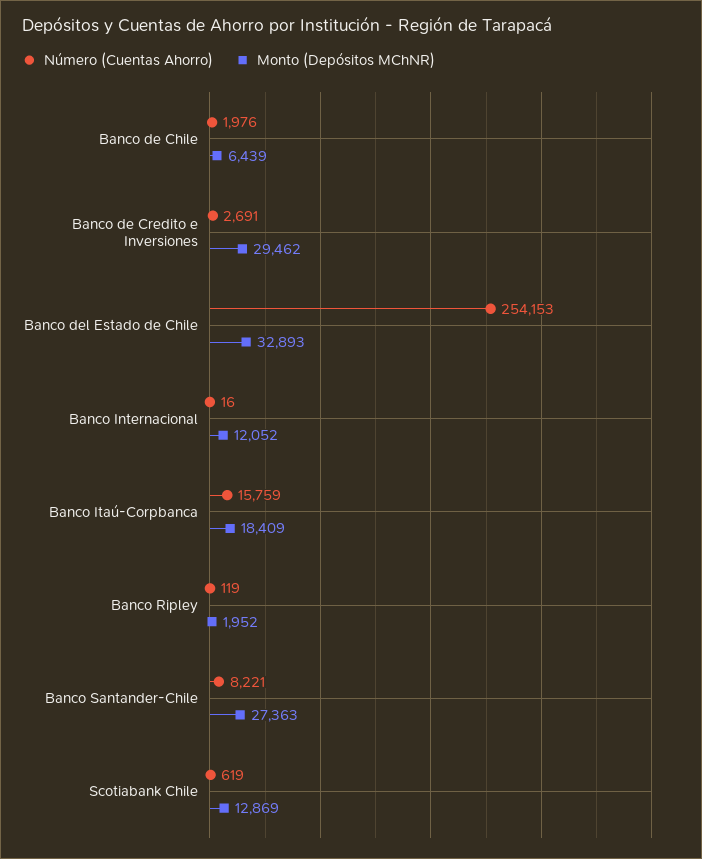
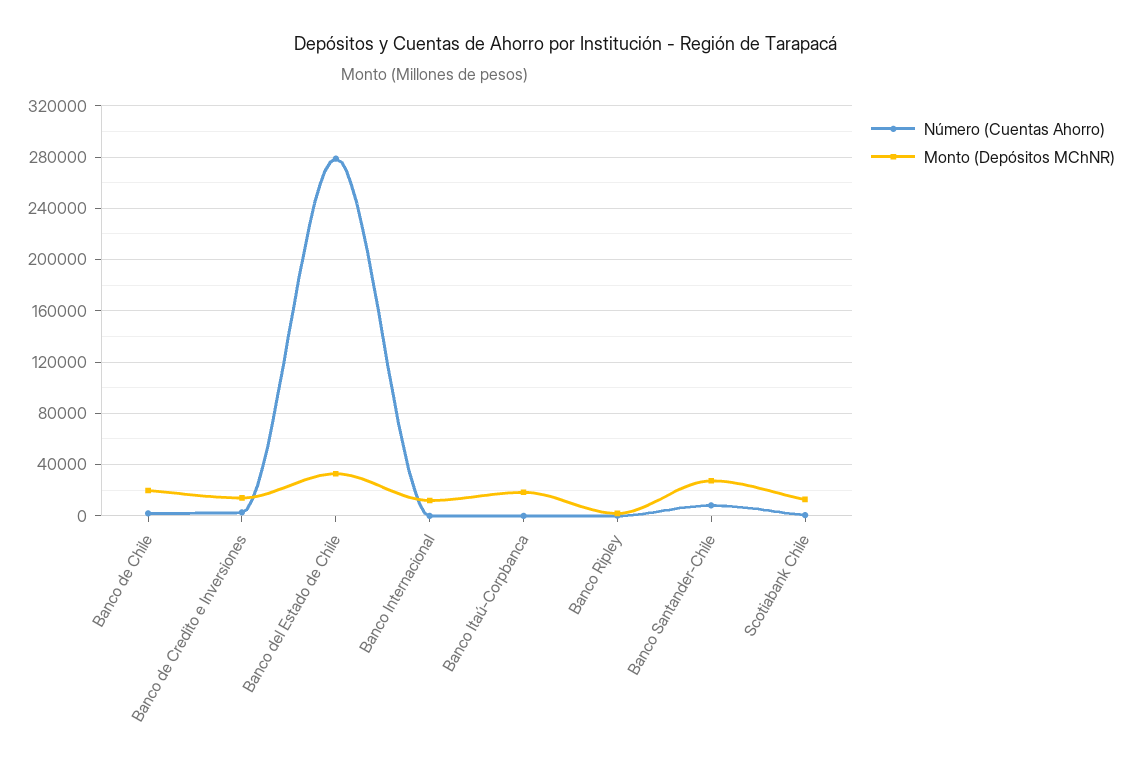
  {
    "Número (Cuentas Ahorro)": {
      "Banco de Chile": 1976,
      "Banco de Credito e Inversiones": 2691,
-     "Banco del Estado de Chile": 254153,
+     "Banco del Estado de Chile": 280000,
      "Banco Internacional": 16,
-     "Banco Itaú-Corpbanca": 15759,
+     "Banco Itaú-Corpbanca": 0,
      "Banco Ripley": 119,
      "Banco Santander-Chile": 8221,
      "Scotiabank Chile": 619
    },
    "Monto (Depósitos MChNR)": {
-     "Banco de Chile": 6439,
+     "Banco de Chile": 20000,
-     "Banco de Credito e Inversiones": 29462,
+     "Banco de Credito e Inversiones": 15000,
      "Banco del Estado de Chile": 32893,
      "Banco Internacional": 12052,
      "Banco Itaú-Corpbanca": 18409,
      "Banco Ripley": 1952,
      "Banco Santander-Chile": 27363,
      "Scotiabank Chile": 12869
    }
  }

